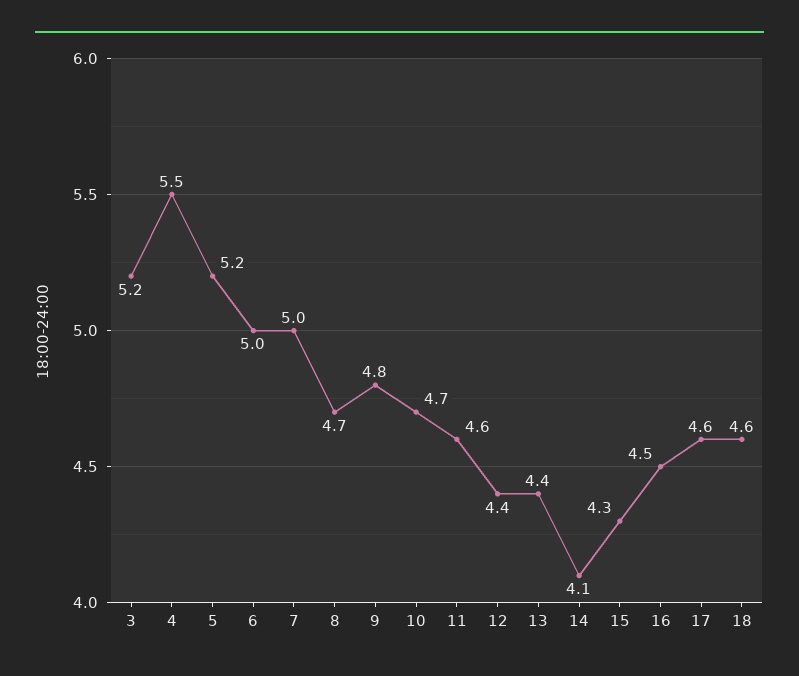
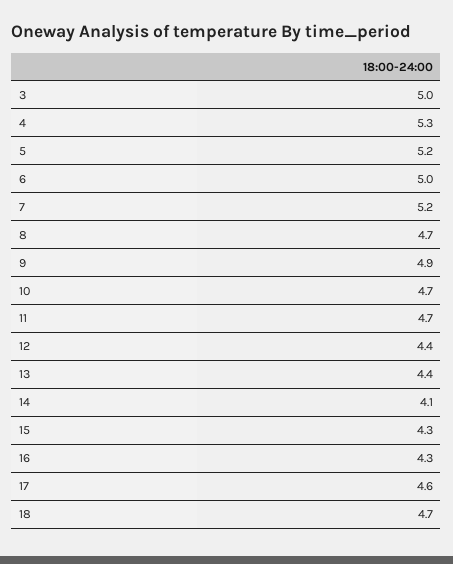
  {
-   "3": 5.2,
+   "3": 5,
-   "4": 5.5,
+   "4": 5.3,
    "5": 5.2,
    "6": 5,
-   "7": 5,
+   "7": 5.2,
    "8": 4.7,
-   "9": 4.8,
+   "9": 4.9,
    "10": 4.7,
-   "11": 4.6,
+   "11": 4.7,
    "12": 4.4,
    "13": 4.4,
    "14": 4.1,
    "15": 4.3,
-   "16": 4.5,
+   "16": 4.3,
    "17": 4.6,
-   "18": 4.6
+   "18": 4.7
  }

